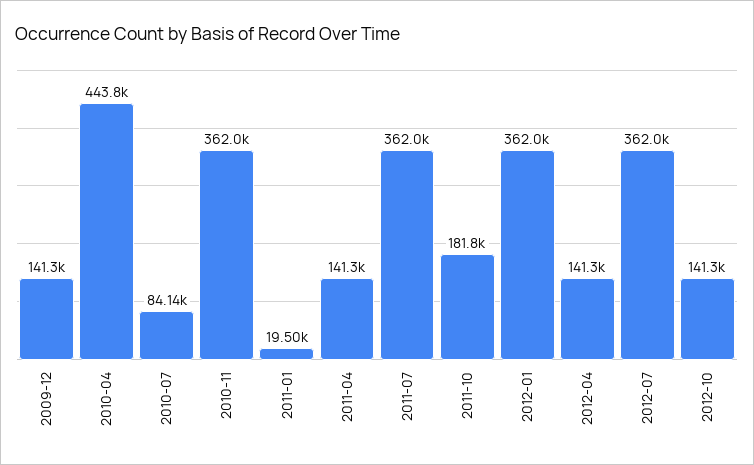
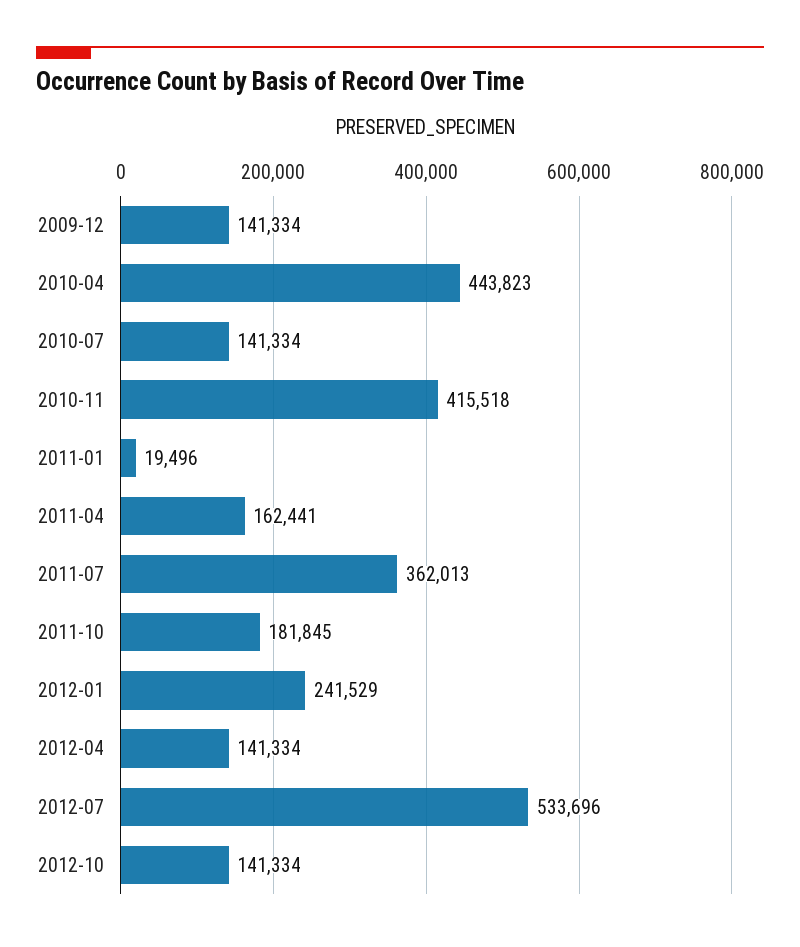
  {
    "2009-12": 141334,
    "2010-04": 443823,
-   "2010-07": 84140,
+   "2010-07": 141334,
-   "2010-11": 362000,
+   "2010-11": 415518,
    "2011-01": 19496,
-   "2011-04": 141300,
+   "2011-04": 162441,
    "2011-07": 362013,
    "2011-10": 181845,
-   "2012-01": 362000,
+   "2012-01": 241529,
    "2012-04": 141334,
-   "2012-07": 362000,
+   "2012-07": 533696,
    "2012-10": 141334
  }

